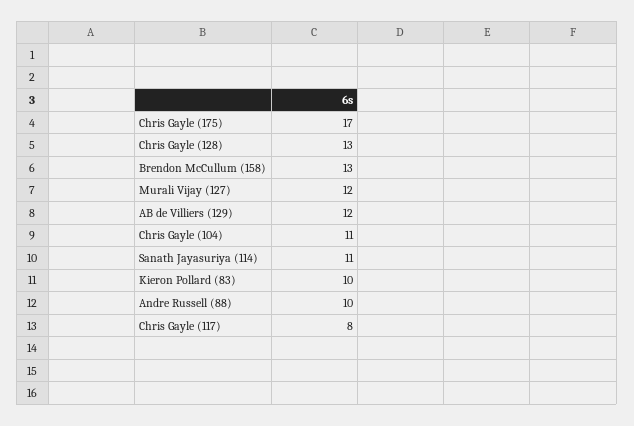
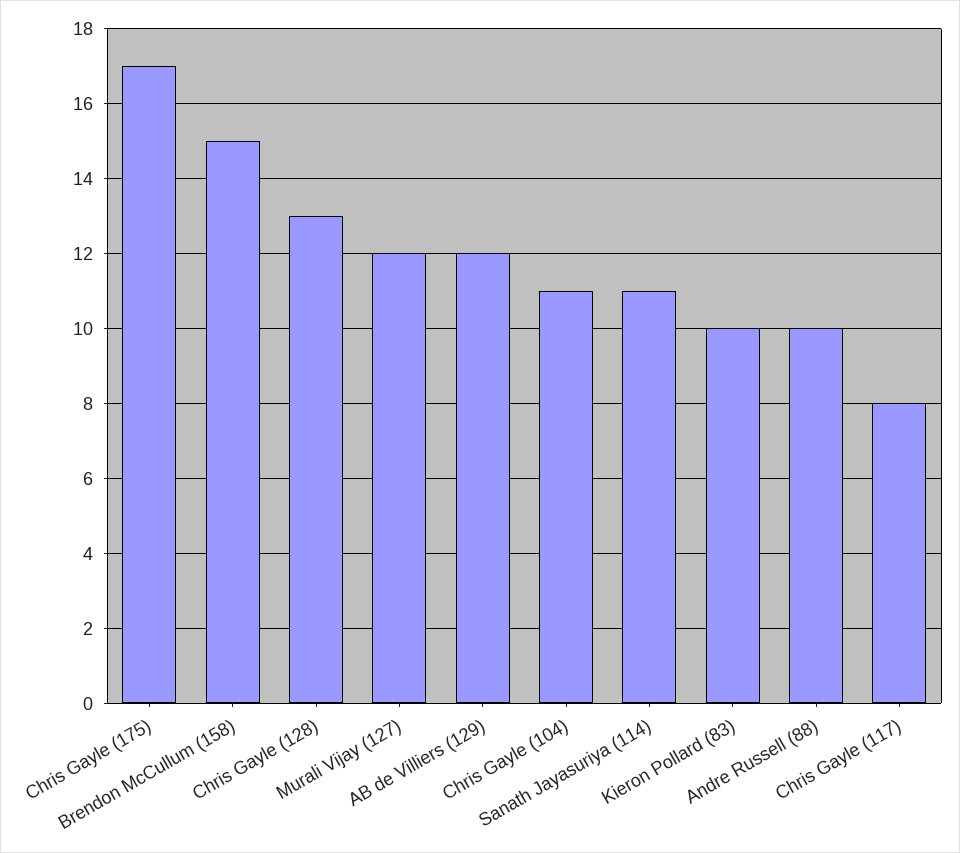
  {
    "Chris Gayle (175)": 17,
    "Chris Gayle (128)": 13,
-   "Brendon McCullum (158)": 13,
+   "Brendon McCullum (158)": 15,
    "Murali Vijay (127)": 12,
    "AB de Villiers (129)": 12,
    "Chris Gayle (104)": 11,
    "Sanath Jayasuriya (114)": 11,
    "Kieron Pollard (83)": 10,
    "Andre Russell (88)": 10,
    "Chris Gayle (117)": 8
  }

